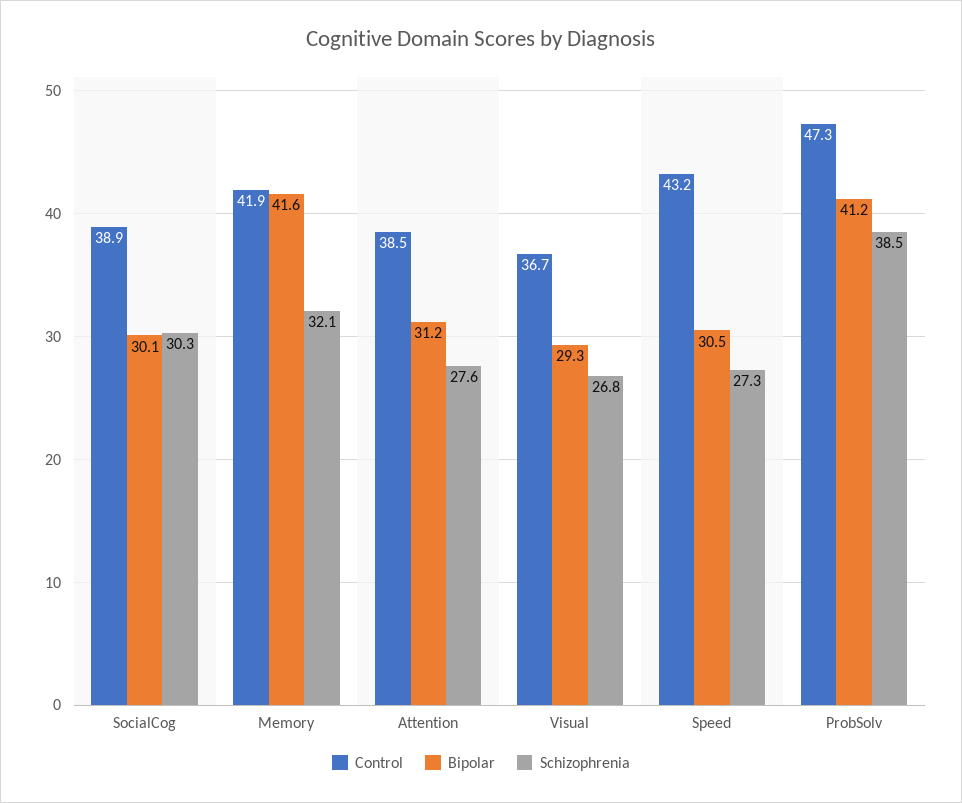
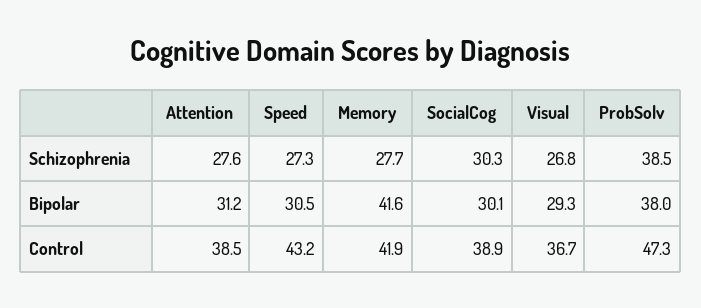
  {
    "Control": {
      "SocialCog": 38.9,
      "Memory": 41.9,
      "Attention": 38.5,
      "Visual": 36.7,
      "Speed": 43.2,
      "ProbSolv": 47.3
    },
    "Bipolar": {
      "SocialCog": 30.1,
      "Memory": 41.6,
      "Attention": 31.2,
      "Visual": 29.3,
      "Speed": 30.5,
-     "ProbSolv": 41.2
+     "ProbSolv": 38
    },
    "Schizophrenia": {
      "SocialCog": 30.3,
-     "Memory": 32.1,
+     "Memory": 27.7,
      "Attention": 27.6,
      "Visual": 26.8,
      "Speed": 27.3,
      "ProbSolv": 38.5
    }
  }

